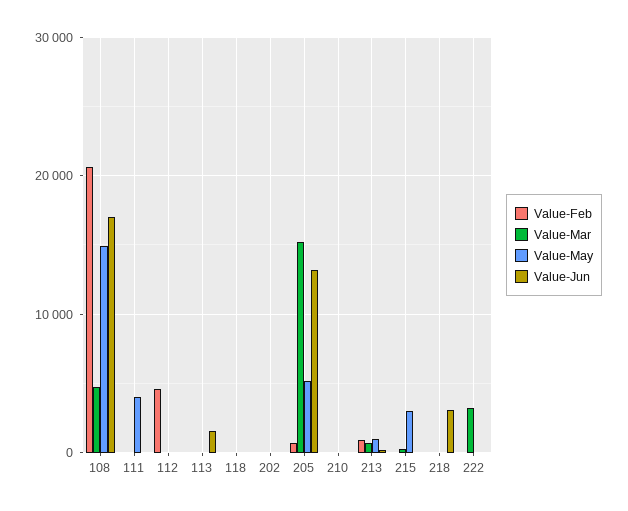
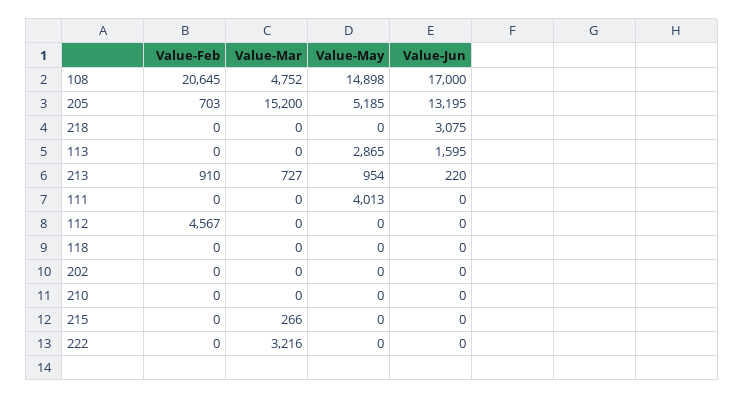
  {
    "Value-Feb": {
      "108": 20645,
      "111": 0,
      "112": 4567,
      "113": 0,
      "118": 0,
      "202": 0,
      "205": 703,
      "210": 0,
      "213": 910,
      "215": 0,
      "218": 0,
      "222": 0
    },
    "Value-Mar": {
      "108": 4752,
      "111": 0,
      "112": 0,
      "113": 0,
      "118": 0,
      "202": 0,
      "205": 15200,
      "210": 0,
      "213": 727,
      "215": 266,
      "218": 0,
      "222": 3216
    },
    "Value-May": {
      "108": 14898,
      "111": 4013,
      "112": 0,
-     "113": 0,
+     "113": 2865,
      "118": 0,
      "202": 0,
      "205": 5185,
      "210": 0,
      "213": 954,
-     "215": 3000,
+     "215": 0,
      "218": 0,
      "222": 0
    },
    "Value-Jun": {
      "108": 17000,
      "111": 0,
      "112": 0,
      "113": 1595,
      "118": 0,
      "202": 0,
      "205": 13195,
      "210": 0,
      "213": 220,
      "215": 0,
      "218": 3075,
      "222": 0
    }
  }

